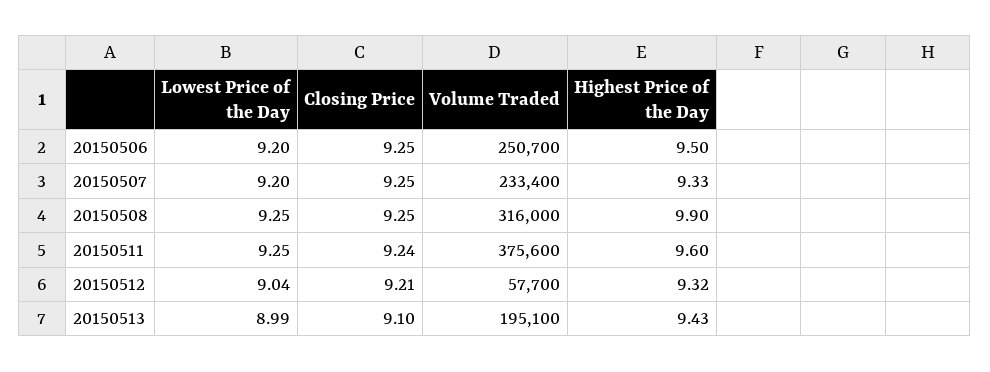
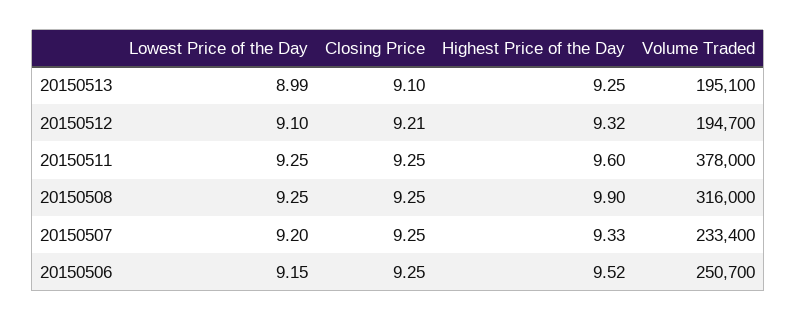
  {
    "Lowest Price of the Day": {
-     "20150506": 9.2,
+     "20150506": 9.15,
      "20150507": 9.2,
      "20150508": 9.25,
      "20150511": 9.25,
-     "20150512": 9.04,
+     "20150512": 9.1,
      "20150513": 8.99
    },
    "Closing Price": {
      "20150506": 9.25,
      "20150507": 9.25,
      "20150508": 9.25,
-     "20150511": 9.24,
+     "20150511": 9.25,
      "20150512": 9.21,
      "20150513": 9.1
    },
    "Volume Traded": {
      "20150506": 250700,
      "20150507": 233400,
      "20150508": 316000,
-     "20150511": 375600,
+     "20150511": 378000,
-     "20150512": 57700,
+     "20150512": 194700,
      "20150513": 195100
    },
    "Highest Price of the Day": {
-     "20150506": 9.5,
+     "20150506": 9.52,
      "20150507": 9.33,
      "20150508": 9.9,
      "20150511": 9.6,
      "20150512": 9.32,
-     "20150513": 9.43
+     "20150513": 9.25
    }
  }

